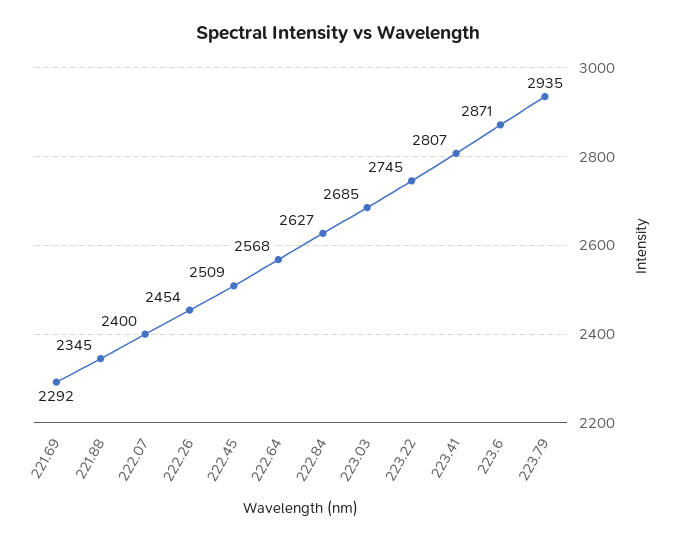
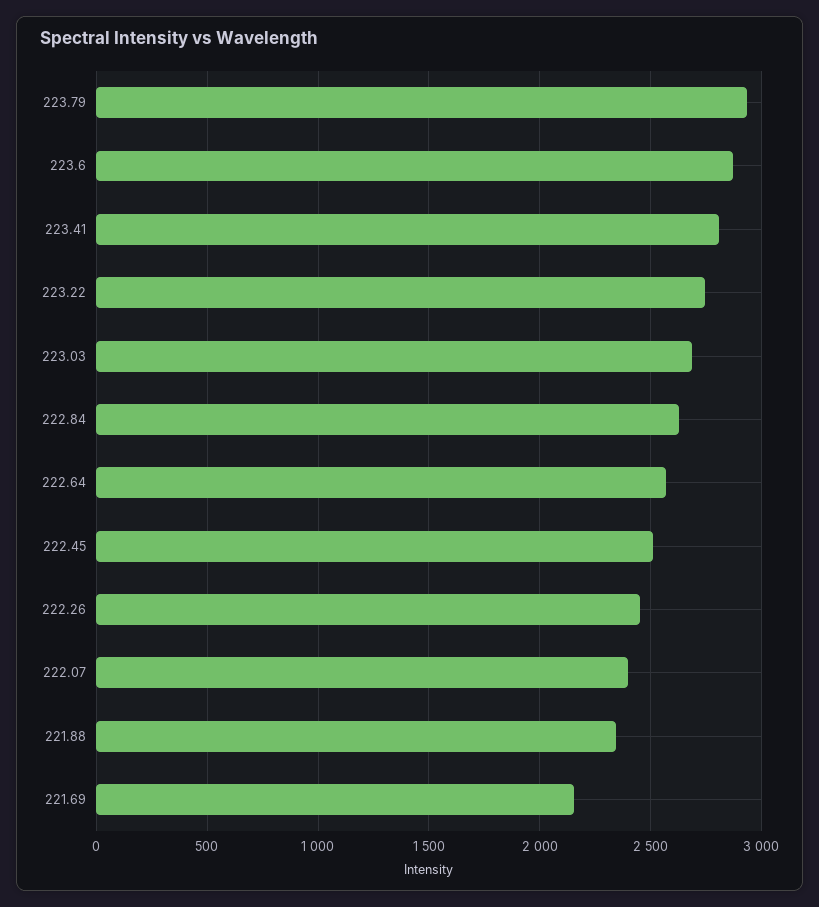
  {
-   "221.69": 2292,
+   "221.69": 2150,
    "221.88": 2345,
    "222.07": 2400,
    "222.26": 2454,
    "222.45": 2509,
    "222.64": 2568,
    "222.84": 2627,
    "223.03": 2685,
    "223.22": 2745,
    "223.41": 2807,
    "223.6": 2871,
    "223.79": 2935
  }

